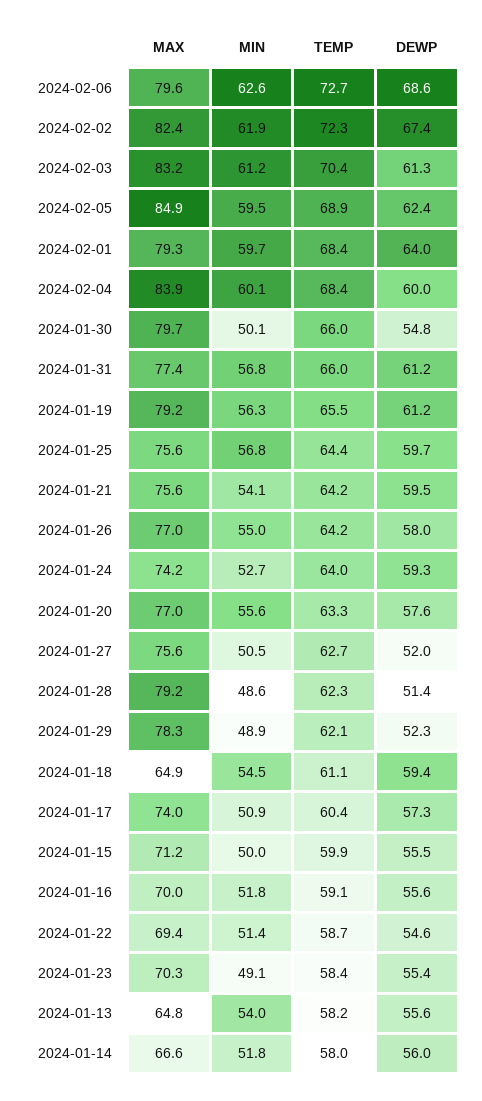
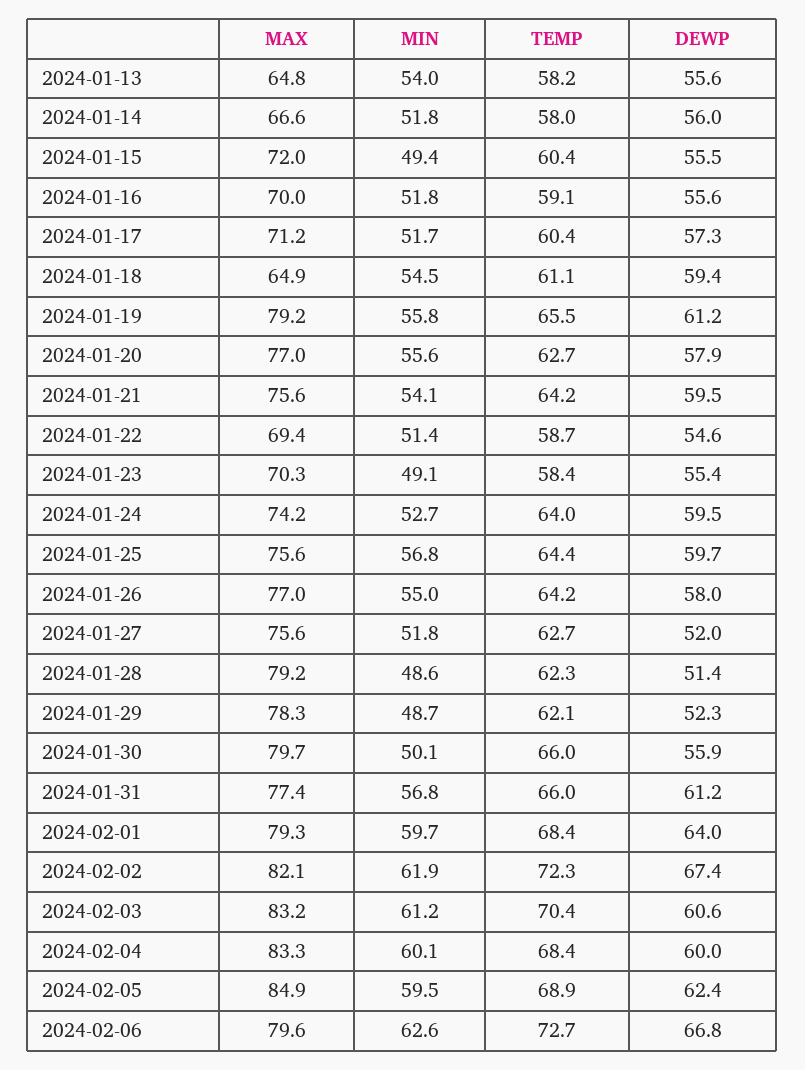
  {
    "MAX": {
      "2024-02-06": 79.6,
-     "2024-02-02": 82.4,
+     "2024-02-02": 82.1,
      "2024-02-03": 83.2,
      "2024-02-05": 84.9,
      "2024-02-01": 79.3,
-     "2024-02-04": 83.9,
+     "2024-02-04": 83.3,
      "2024-01-30": 79.7,
      "2024-01-31": 77.4,
      "2024-01-19": 79.2,
      "2024-01-25": 75.6,
      "2024-01-21": 75.6,
      "2024-01-26": 77,
      "2024-01-24": 74.2,
      "2024-01-20": 77,
      "2024-01-27": 75.6,
      "2024-01-28": 79.2,
      "2024-01-29": 78.3,
      "2024-01-18": 64.9,
-     "2024-01-17": 74,
+     "2024-01-17": 71.2,
-     "2024-01-15": 71.2,
+     "2024-01-15": 72,
      "2024-01-16": 70,
      "2024-01-22": 69.4,
      "2024-01-23": 70.3,
      "2024-01-13": 64.8,
      "2024-01-14": 66.6
    },
    "MIN": {
      "2024-02-06": 62.6,
      "2024-02-02": 61.9,
      "2024-02-03": 61.2,
      "2024-02-05": 59.5,
      "2024-02-01": 59.7,
      "2024-02-04": 60.1,
      "2024-01-30": 50.1,
      "2024-01-31": 56.8,
-     "2024-01-19": 56.3,
+     "2024-01-19": 55.8,
      "2024-01-25": 56.8,
      "2024-01-21": 54.1,
      "2024-01-26": 55,
      "2024-01-24": 52.7,
      "2024-01-20": 55.6,
-     "2024-01-27": 50.5,
+     "2024-01-27": 51.8,
      "2024-01-28": 48.6,
-     "2024-01-29": 48.9,
+     "2024-01-29": 48.7,
      "2024-01-18": 54.5,
-     "2024-01-17": 50.9,
+     "2024-01-17": 51.7,
-     "2024-01-15": 50,
+     "2024-01-15": 49.4,
      "2024-01-16": 51.8,
      "2024-01-22": 51.4,
      "2024-01-23": 49.1,
      "2024-01-13": 54,
      "2024-01-14": 51.8
    },
    "TEMP": {
      "2024-02-06": 72.7,
      "2024-02-02": 72.3,
      "2024-02-03": 70.4,
      "2024-02-05": 68.9,
      "2024-02-01": 68.4,
      "2024-02-04": 68.4,
      "2024-01-30": 66,
      "2024-01-31": 66,
      "2024-01-19": 65.5,
      "2024-01-25": 64.4,
      "2024-01-21": 64.2,
      "2024-01-26": 64.2,
      "2024-01-24": 64,
-     "2024-01-20": 63.3,
+     "2024-01-20": 62.7,
      "2024-01-27": 62.7,
      "2024-01-28": 62.3,
      "2024-01-29": 62.1,
      "2024-01-18": 61.1,
      "2024-01-17": 60.4,
-     "2024-01-15": 59.9,
+     "2024-01-15": 60.4,
      "2024-01-16": 59.1,
      "2024-01-22": 58.7,
      "2024-01-23": 58.4,
      "2024-01-13": 58.2,
      "2024-01-14": 58
    },
    "DEWP": {
-     "2024-02-06": 68.6,
+     "2024-02-06": 66.8,
      "2024-02-02": 67.4,
-     "2024-02-03": 61.3,
+     "2024-02-03": 60.6,
      "2024-02-05": 62.4,
      "2024-02-01": 64,
      "2024-02-04": 60,
-     "2024-01-30": 54.8,
+     "2024-01-30": 55.9,
      "2024-01-31": 61.2,
      "2024-01-19": 61.2,
      "2024-01-25": 59.7,
      "2024-01-21": 59.5,
      "2024-01-26": 58,
-     "2024-01-24": 59.3,
+     "2024-01-24": 59.5,
-     "2024-01-20": 57.6,
+     "2024-01-20": 57.9,
      "2024-01-27": 52,
      "2024-01-28": 51.4,
      "2024-01-29": 52.3,
      "2024-01-18": 59.4,
      "2024-01-17": 57.3,
      "2024-01-15": 55.5,
      "2024-01-16": 55.6,
      "2024-01-22": 54.6,
      "2024-01-23": 55.4,
      "2024-01-13": 55.6,
      "2024-01-14": 56
    }
  }

